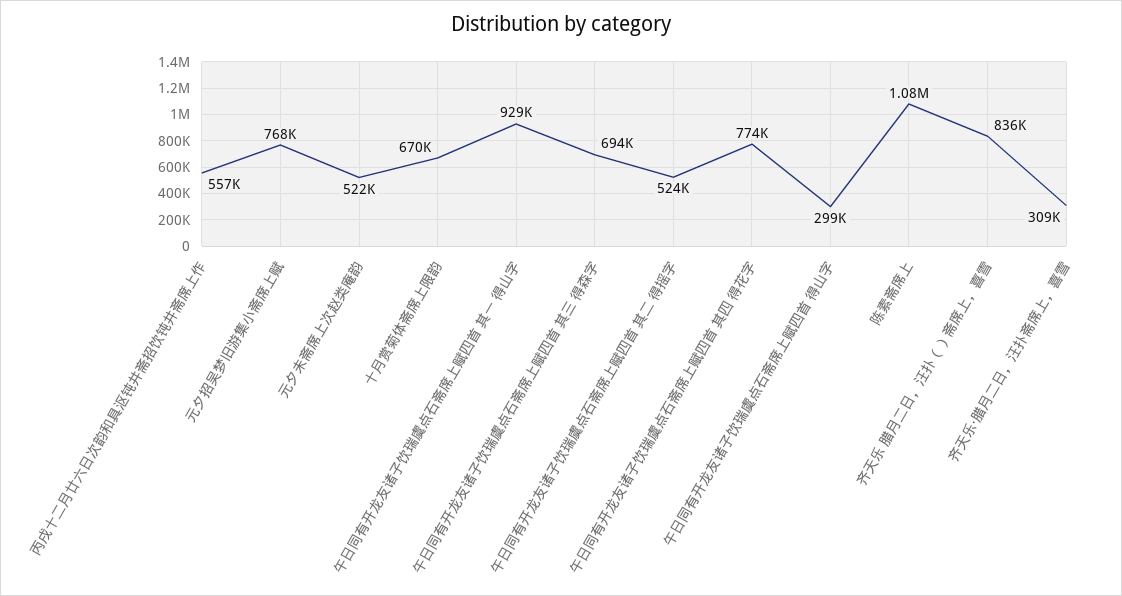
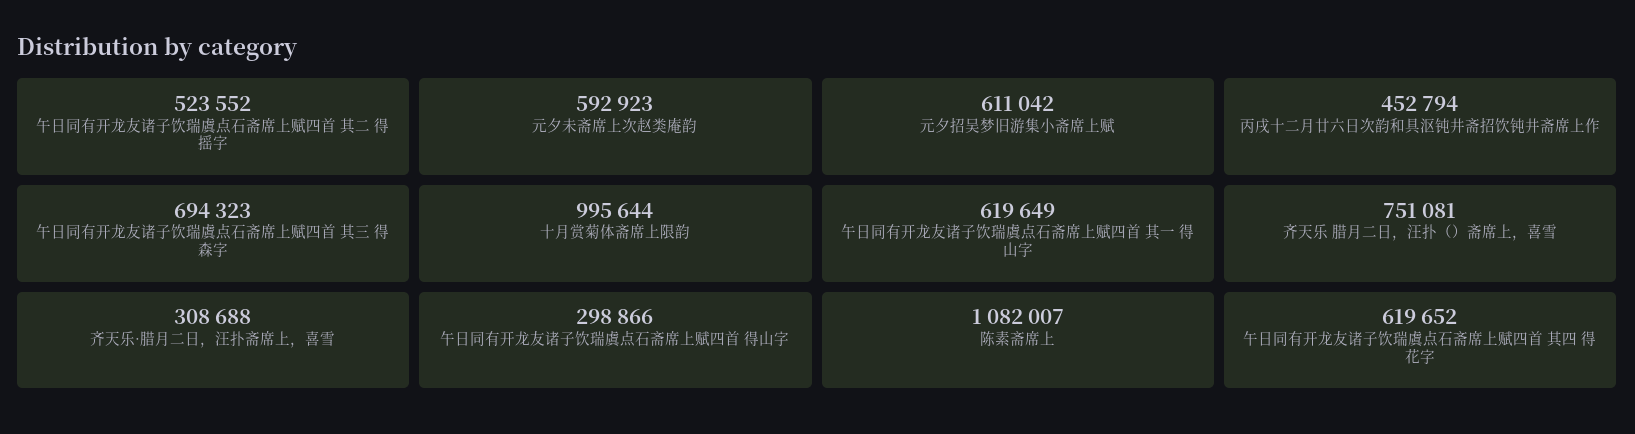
  {
-   "丙戌十二月廿六日次韵和具沤钝井斋招饮钝井斋席上作": 557000,
+   "丙戌十二月廿六日次韵和具沤钝井斋招饮钝井斋席上作": 452794,
-   "元夕招吴梦旧游集小斋席上赋": 768000,
+   "元夕招吴梦旧游集小斋席上赋": 611042,
-   "元夕未斋席上次赵类庵韵": 522000,
+   "元夕未斋席上次赵类庵韵": 592923,
-   "十月赏菊体斋席上限韵": 670000,
+   "十月赏菊体斋席上限韵": 995644,
-   "午日同有开龙友诸子饮瑞虞点石斋席上赋四首 其一 得山字": 929000,
+   "午日同有开龙友诸子饮瑞虞点石斋席上赋四首 其一 得山字": 619649,
    "午日同有开龙友诸子饮瑞虞点石斋席上赋四首 其三 得森字": 694323,
    "午日同有开龙友诸子饮瑞虞点石斋席上赋四首 其二 得摇字": 523552,
-   "午日同有开龙友诸子饮瑞虞点石斋席上赋四首 其四 得花字": 774000,
+   "午日同有开龙友诸子饮瑞虞点石斋席上赋四首 其四 得花字": 619652,
    "午日同有开龙友诸子饮瑞虞点石斋席上赋四首 得山字": 298866,
    "陈素斋席上": 1082007,
-   "齐天乐 腊月二日，汪扑（）斋席上，喜雪": 836000,
+   "齐天乐 腊月二日，汪扑（）斋席上，喜雪": 751081,
    "齐天乐·腊月二日，汪扑斋席上，喜雪": 308688
  }

